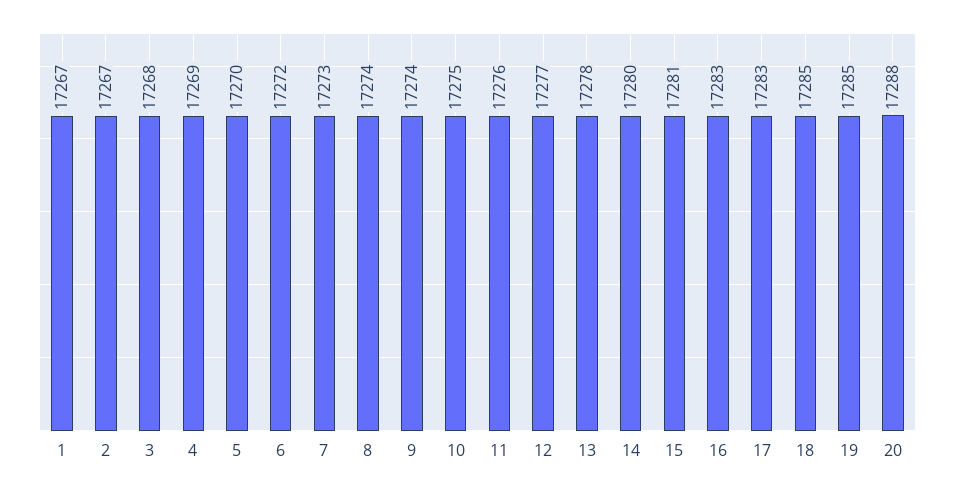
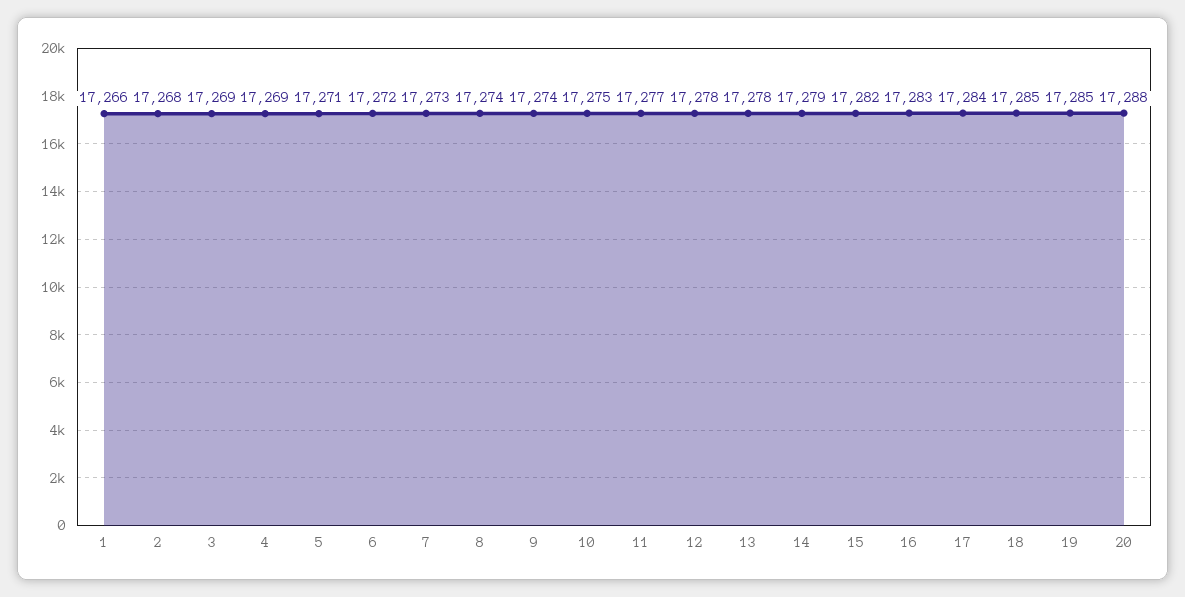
  {
-   "1": 17267,
+   "1": 17266,
-   "2": 17267,
+   "2": 17268,
-   "3": 17268,
+   "3": 17269,
    "4": 17269,
-   "5": 17270,
+   "5": 17271,
    "6": 17272,
    "7": 17273,
    "8": 17274,
    "9": 17274,
    "10": 17275,
-   "11": 17276,
+   "11": 17277,
-   "12": 17277,
+   "12": 17278,
    "13": 17278,
-   "14": 17280,
+   "14": 17279,
-   "15": 17281,
+   "15": 17282,
    "16": 17283,
-   "17": 17283,
+   "17": 17284,
    "18": 17285,
    "19": 17285,
    "20": 17288
  }

